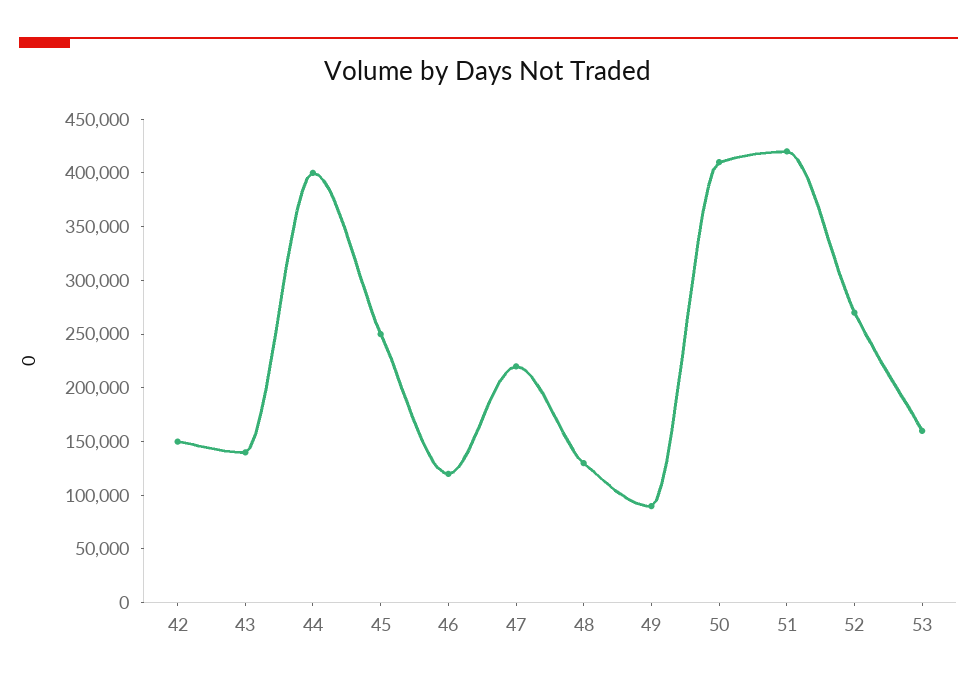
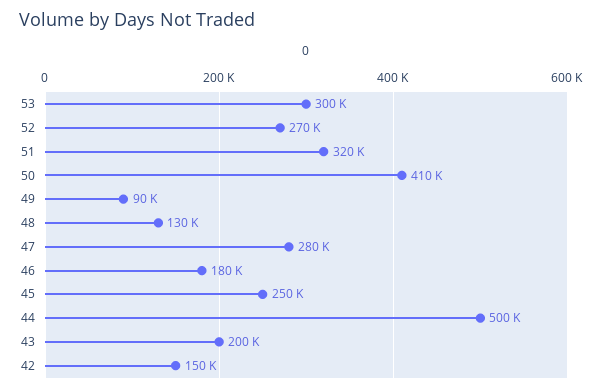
  {
    "42": 150000,
-   "43": 140000,
+   "43": 200000,
-   "44": 400000,
+   "44": 500000,
    "45": 250000,
-   "46": 120000,
+   "46": 180000,
-   "47": 220000,
+   "47": 280000,
    "48": 130000,
    "49": 90000,
    "50": 410000,
-   "51": 420000,
+   "51": 320000,
    "52": 270000,
-   "53": 160000
+   "53": 300000
  }

